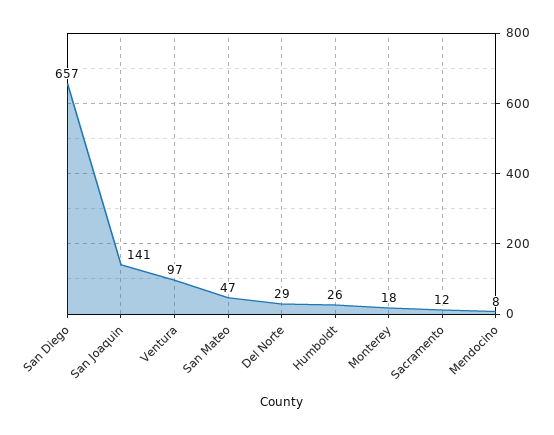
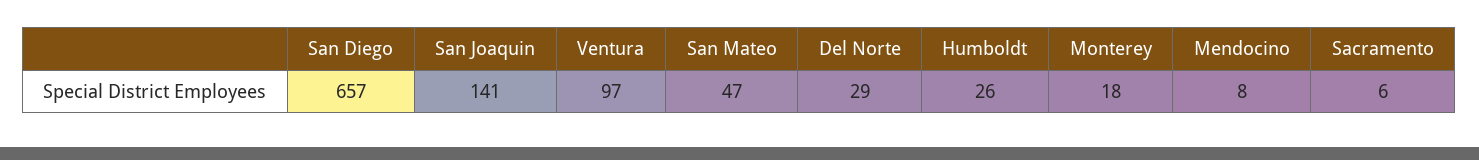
  {
    "San Diego": 657,
    "San Joaquin": 141,
    "Ventura": 97,
    "San Mateo": 47,
    "Del Norte": 29,
    "Humboldt": 26,
    "Monterey": 18,
-   "Sacramento": 12,
+   "Sacramento": 6,
    "Mendocino": 8
  }

